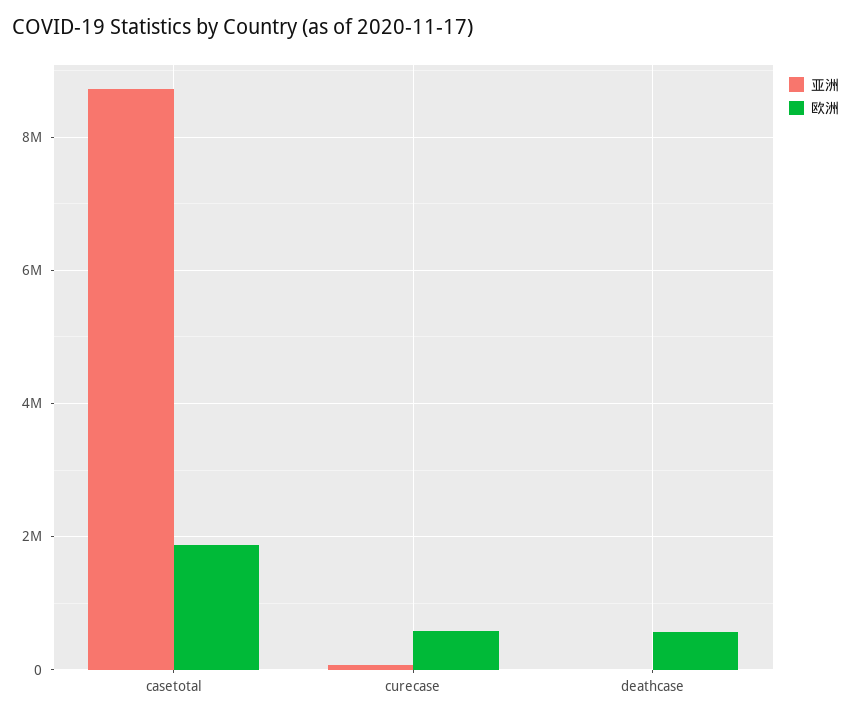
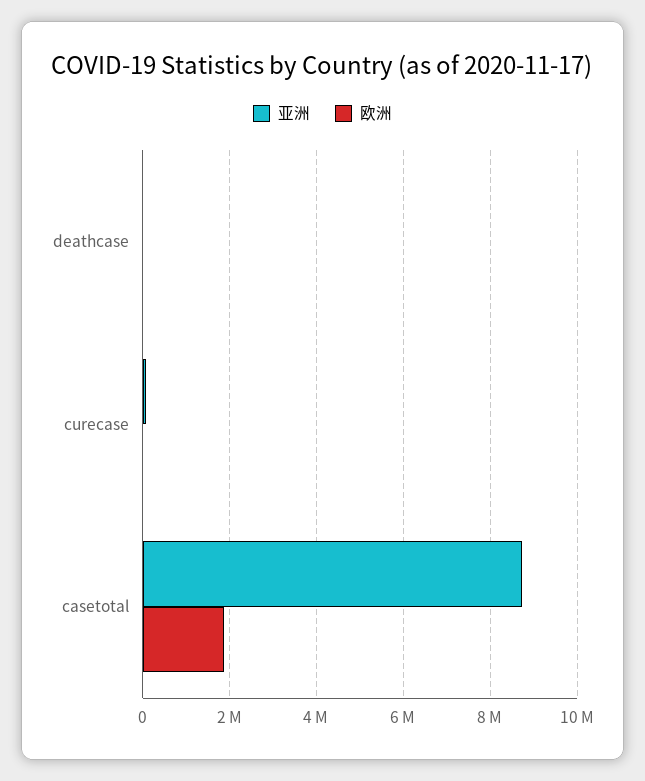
  {
    "亚洲": {
      "casetotal": 8800000,
      "curecase": 0,
      "deathcase": 0
    },
    "欧洲": {
      "casetotal": 1800000,
-     "curecase": 600000,
+     "curecase": 0,
-     "deathcase": 600000
+     "deathcase": 0
    }
  }

